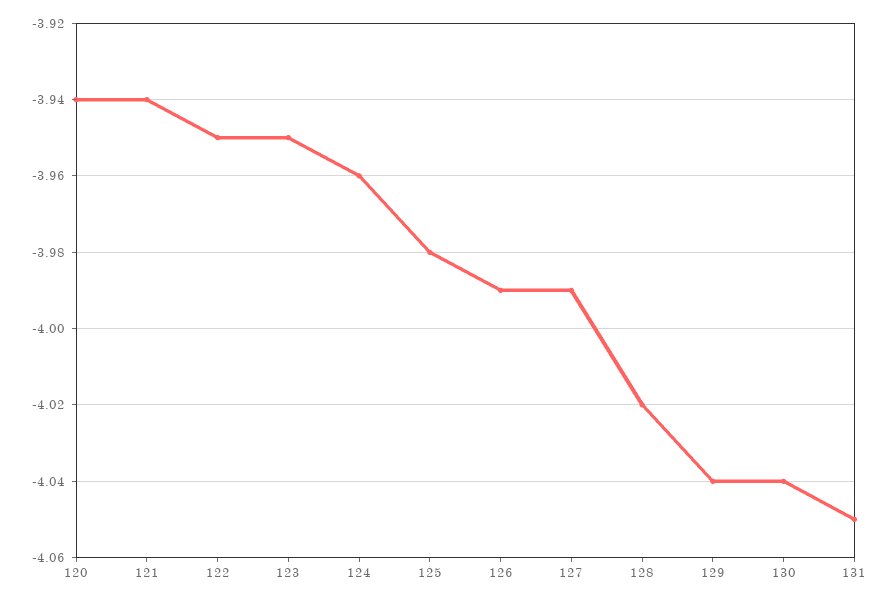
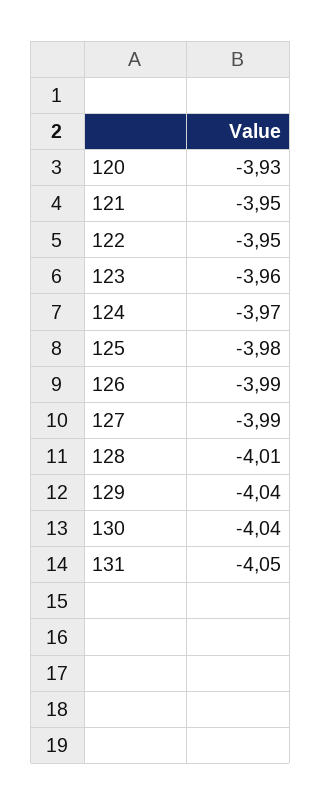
  {
-   "120": -3.94,
+   "120": -3.93,
-   "121": -3.94,
+   "121": -3.95,
    "122": -3.95,
-   "123": -3.95,
+   "123": -3.96,
-   "124": -3.96,
+   "124": -3.97,
    "125": -3.98,
    "126": -3.99,
    "127": -3.99,
-   "128": -4.02,
+   "128": -4.01,
    "129": -4.04,
    "130": -4.04,
    "131": -4.05
  }

